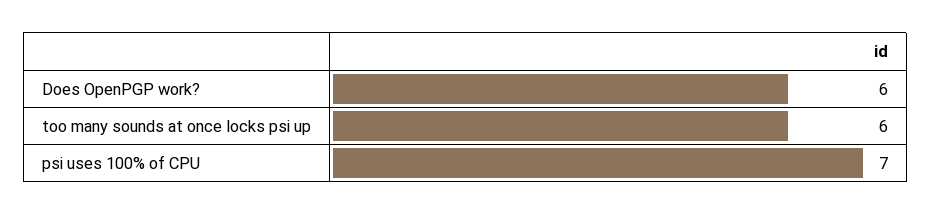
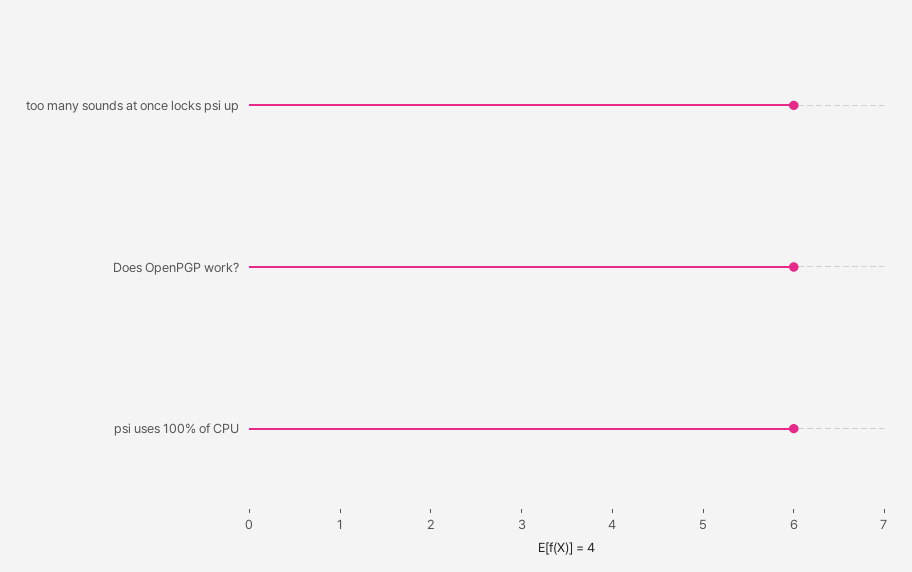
  {
    "Does OpenPGP work?": 6,
    "too many sounds at once locks psi up": 6,
-   "psi uses 100% of CPU": 7
+   "psi uses 100% of CPU": 6
  }

